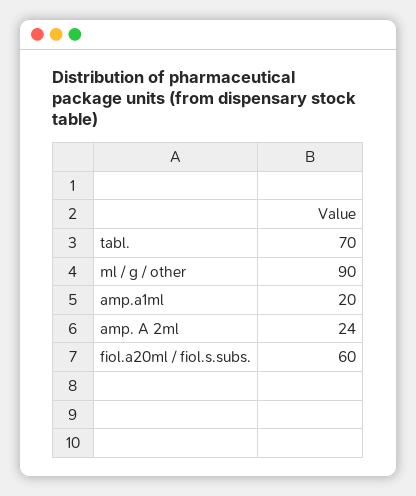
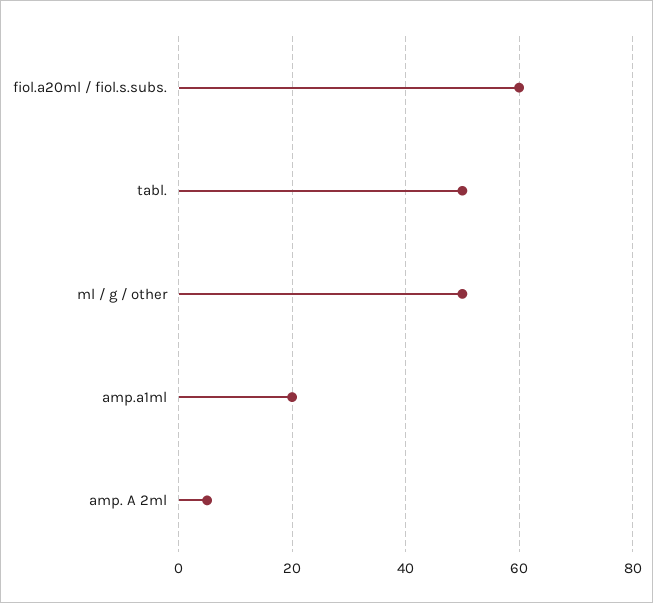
  {
-   "tabl.": 70,
+   "tabl.": 50,
-   "ml / g / other": 90,
+   "ml / g / other": 50,
    "amp.a1ml": 20,
-   "amp. A 2ml": 24,
+   "amp. A 2ml": 5,
    "fiol.a20ml / fiol.s.subs.": 60
  }

